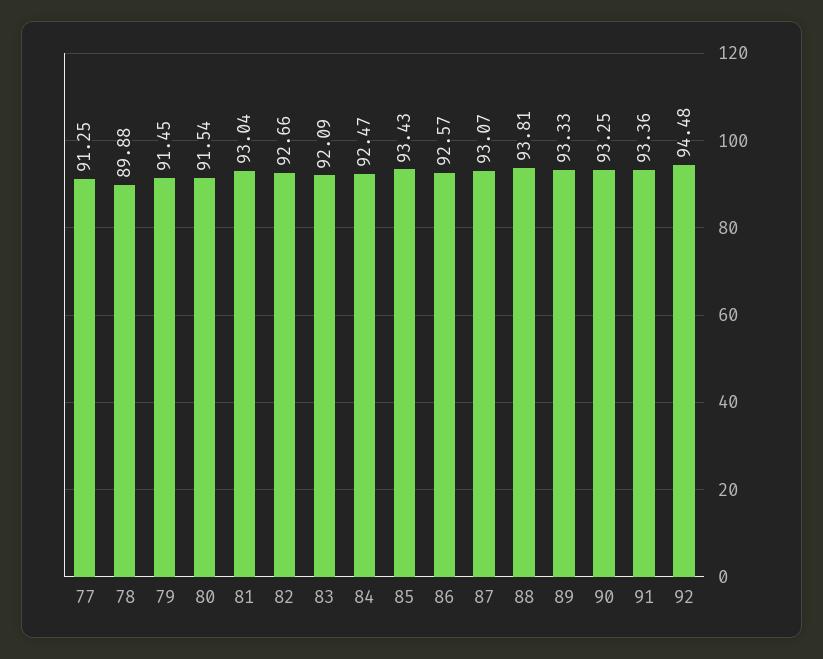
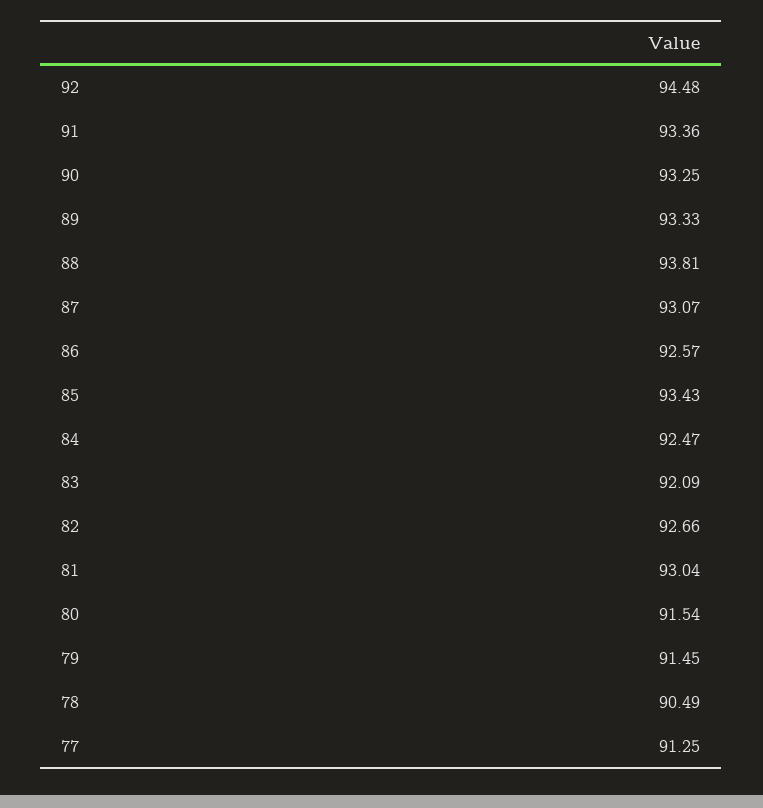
  {
    "77": 91.25,
-   "78": 89.88,
+   "78": 90.49,
    "79": 91.45,
    "80": 91.54,
    "81": 93.04,
    "82": 92.66,
    "83": 92.09,
    "84": 92.47,
    "85": 93.43,
    "86": 92.57,
    "87": 93.07,
    "88": 93.81,
    "89": 93.33,
    "90": 93.25,
    "91": 93.36,
    "92": 94.48
  }

